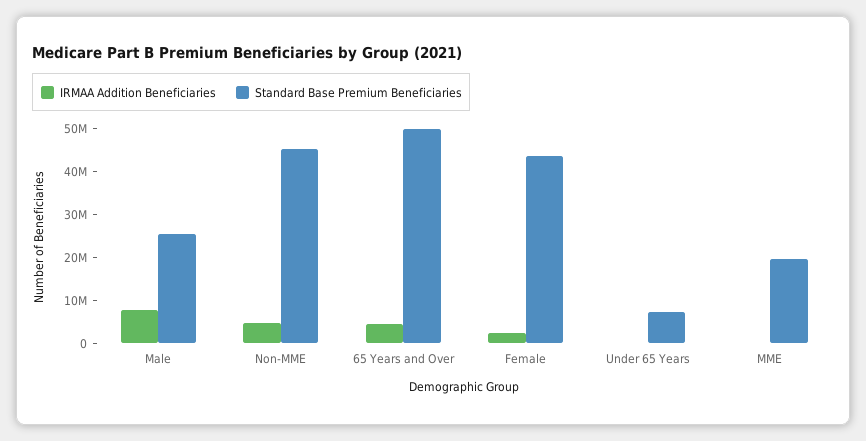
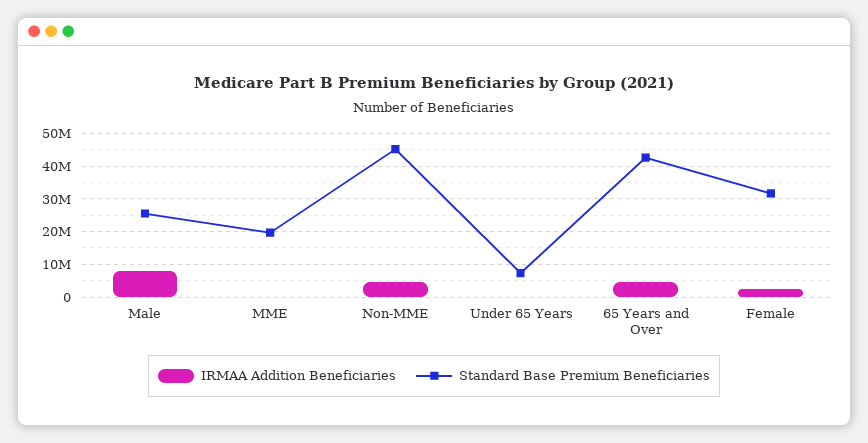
  {
    "IRMAA Addition Beneficiaries": {
      "Male": 8000000,
      "Non-MME": 4000000,
      "65 Years and Over": 4000000,
      "Female": 2000000,
      "Under 65 Years": 0,
      "MME": 0
    },
    "Standard Base Premium Beneficiaries": {
      "Male": 26000000,
      "Non-MME": 46000000,
-     "65 Years and Over": 50000000,
+     "65 Years and Over": 42000000,
-     "Female": 44000000,
+     "Female": 32000000,
      "Under 65 Years": 8000000,
      "MME": 20000000
    }
  }

